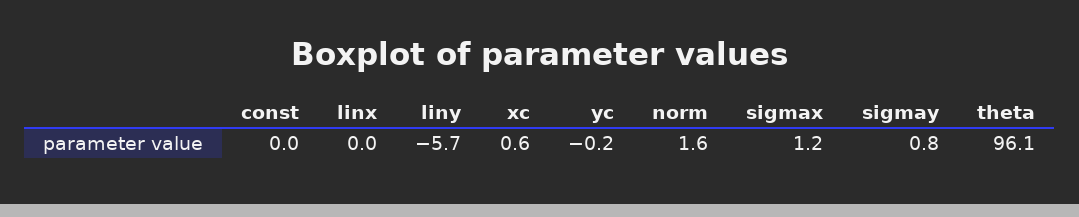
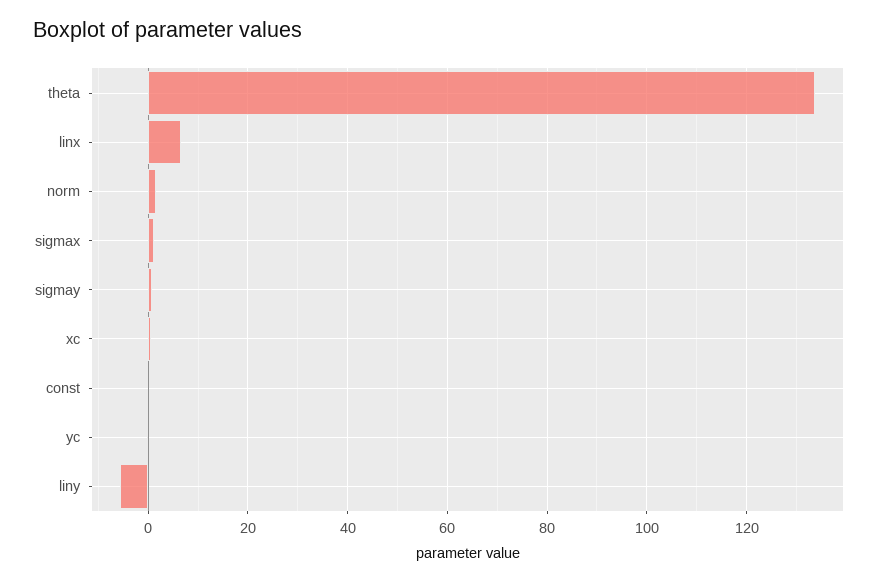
  {
    "const": 0,
-   "linx": 0,
+   "linx": 6,
    "liny": -5.7,
    "xc": 0.6,
    "yc": -0.2,
    "norm": 1.6,
    "sigmax": 1.2,
    "sigmay": 0.8,
-   "theta": 96.1
+   "theta": 134
  }

